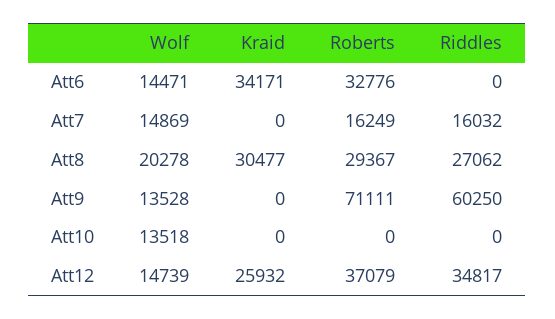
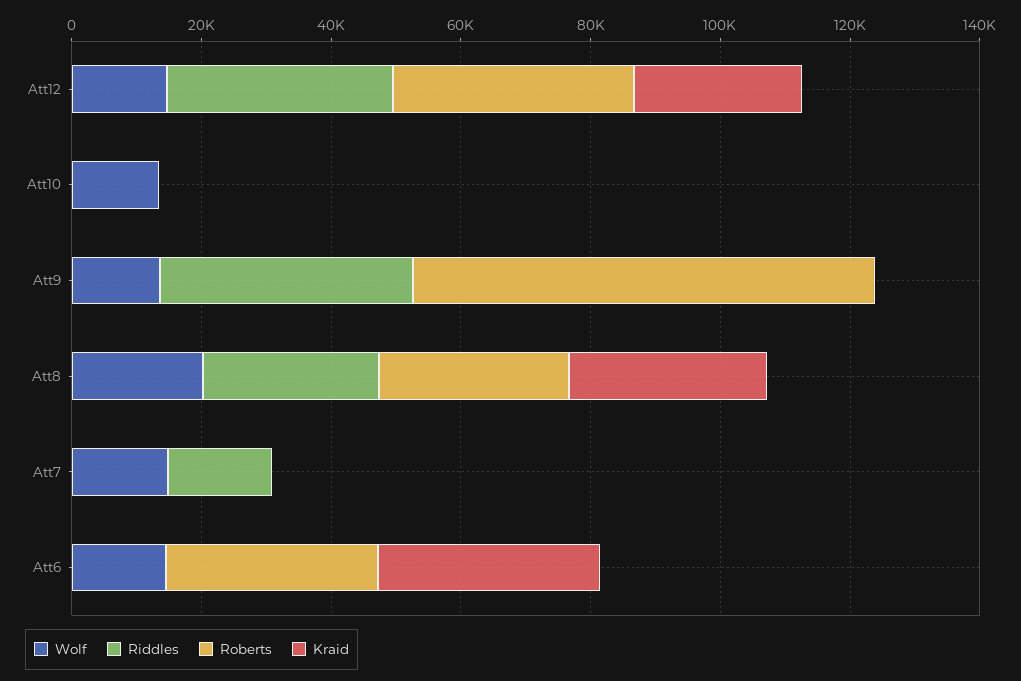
  {
    "Wolf": {
      "Att6": 14471,
      "Att7": 14869,
      "Att8": 20278,
      "Att9": 13528,
      "Att10": 13518,
      "Att12": 14739
    },
    "Kraid": {
      "Att6": 34171,
      "Att7": 0,
      "Att8": 30477,
      "Att9": 0,
      "Att10": 0,
      "Att12": 25932
    },
    "Roberts": {
      "Att6": 32776,
-     "Att7": 16249,
+     "Att7": 0,
      "Att8": 29367,
      "Att9": 71111,
      "Att10": 0,
      "Att12": 37079
    },
    "Riddles": {
      "Att6": 0,
      "Att7": 16032,
      "Att8": 27062,
-     "Att9": 60250,
+     "Att9": 40000,
      "Att10": 0,
      "Att12": 34817
    }
  }

